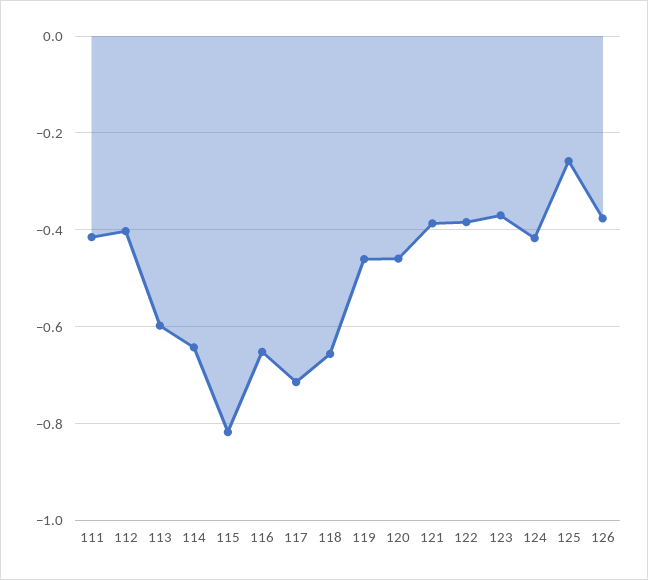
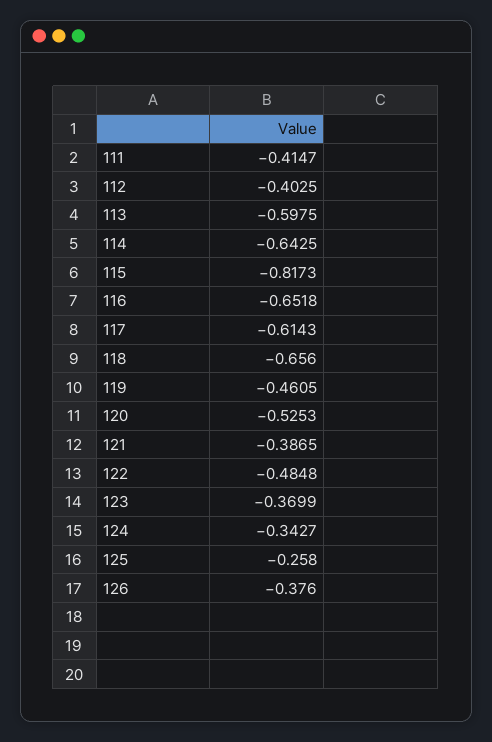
  {
    "111": -0.4147,
    "112": -0.4025,
    "113": -0.5975,
    "114": -0.6425,
    "115": -0.8173,
    "116": -0.6518,
-   "117": -0.72,
+   "117": -0.6143,
    "118": -0.656,
    "119": -0.4605,
-   "120": -0.46,
+   "120": -0.5253,
    "121": -0.3865,
-   "122": -0.38,
+   "122": -0.4848,
    "123": -0.3699,
-   "124": -0.42,
+   "124": -0.3427,
    "125": -0.258,
    "126": -0.376
  }

